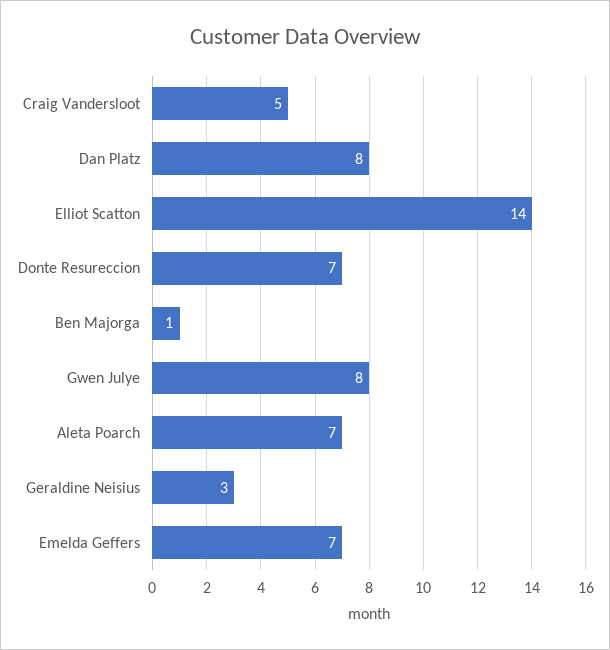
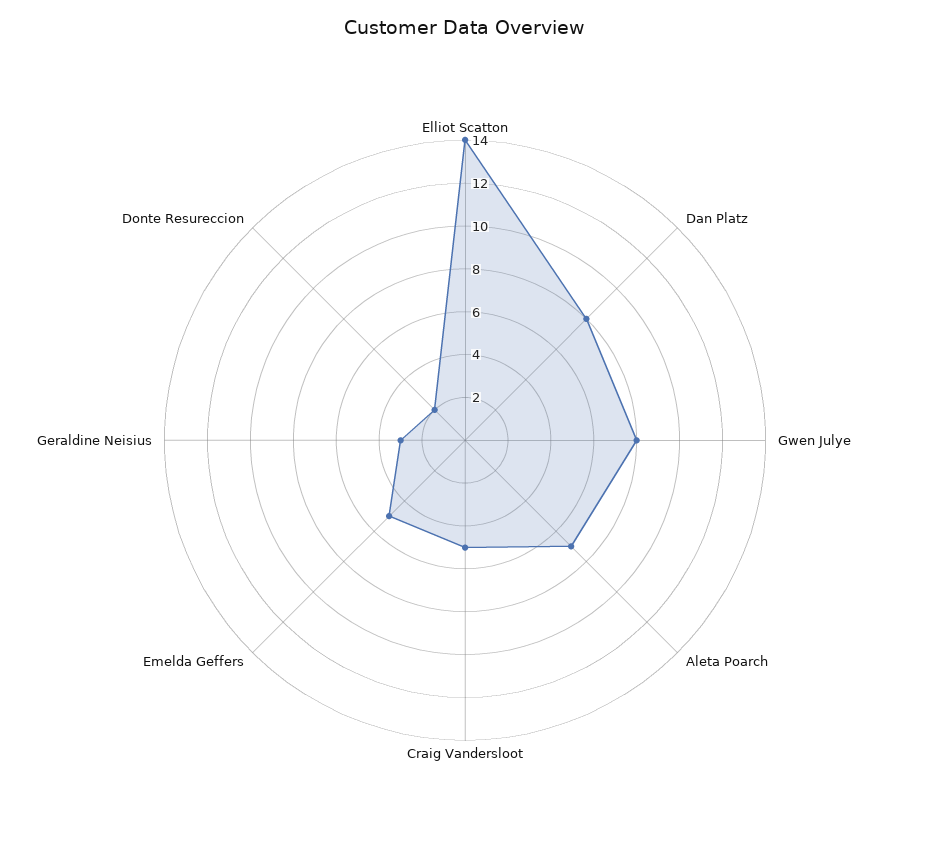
  {
    "Craig Vandersloot": 5,
    "Dan Platz": 8,
    "Elliot Scatton": 14,
-   "Donte Resureccion": 7,
+   "Donte Resureccion": 2,
-   "Ben Majorga": 1,
    "Gwen Julye": 8,
    "Aleta Poarch": 7,
    "Geraldine Neisius": 3,
-   "Emelda Geffers": 7
+   "Emelda Geffers": 5
  }

